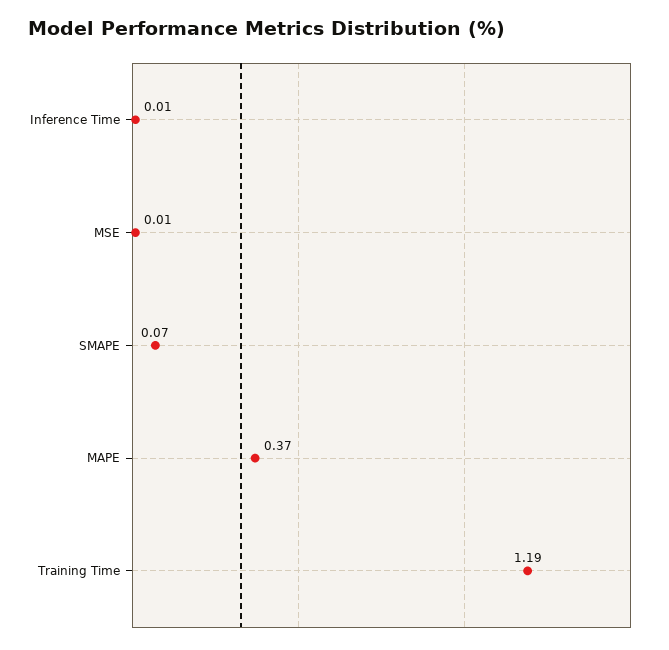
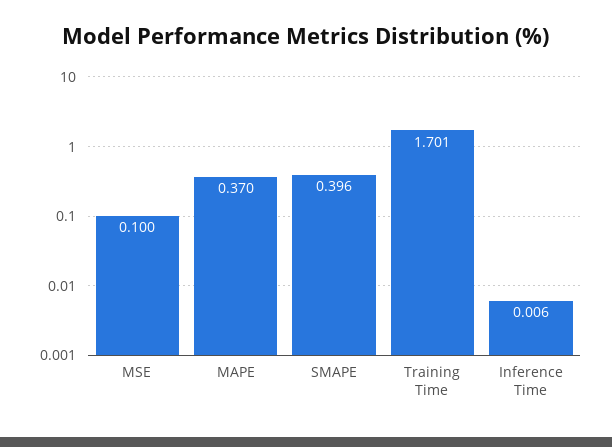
  {
    "Inference Time": 0.006,
-   "MSE": 0.01,
+   "MSE": 0.1,
-   "SMAPE": 0.07,
+   "SMAPE": 0.396,
    "MAPE": 0.37,
-   "Training Time": 1.19
+   "Training Time": 1.701
  }

